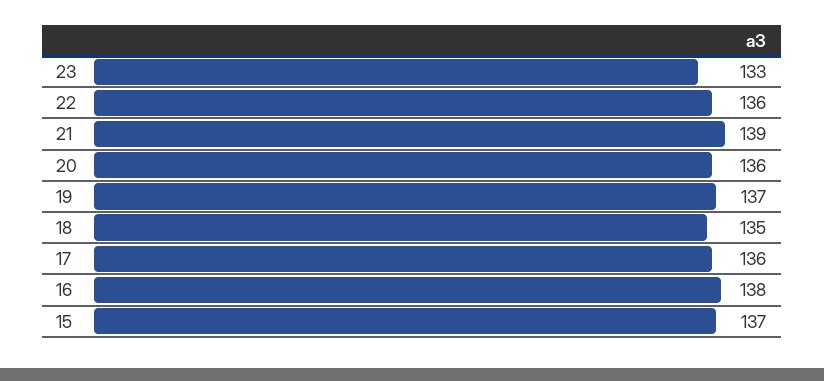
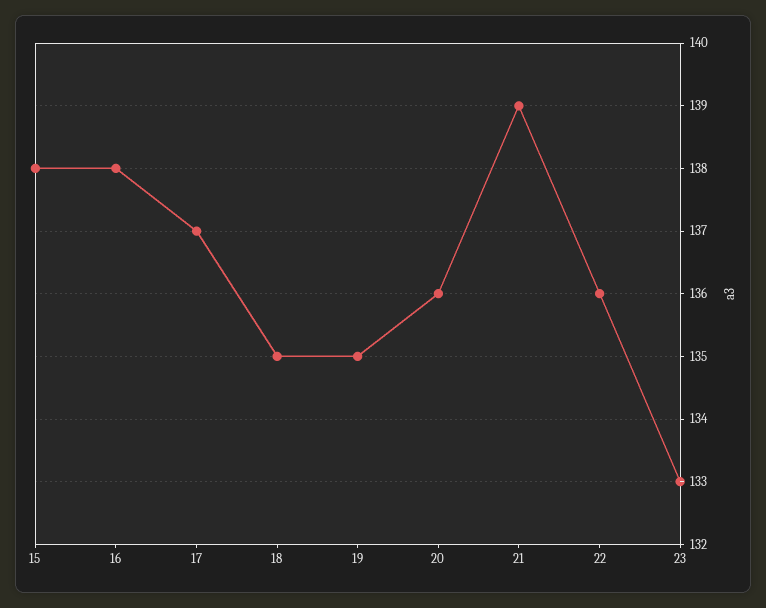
  {
    "23": 133,
    "22": 136,
    "21": 139,
    "20": 136,
-   "19": 137,
+   "19": 135,
    "18": 135,
-   "17": 136,
+   "17": 137,
    "16": 138,
-   "15": 137
+   "15": 138
  }

